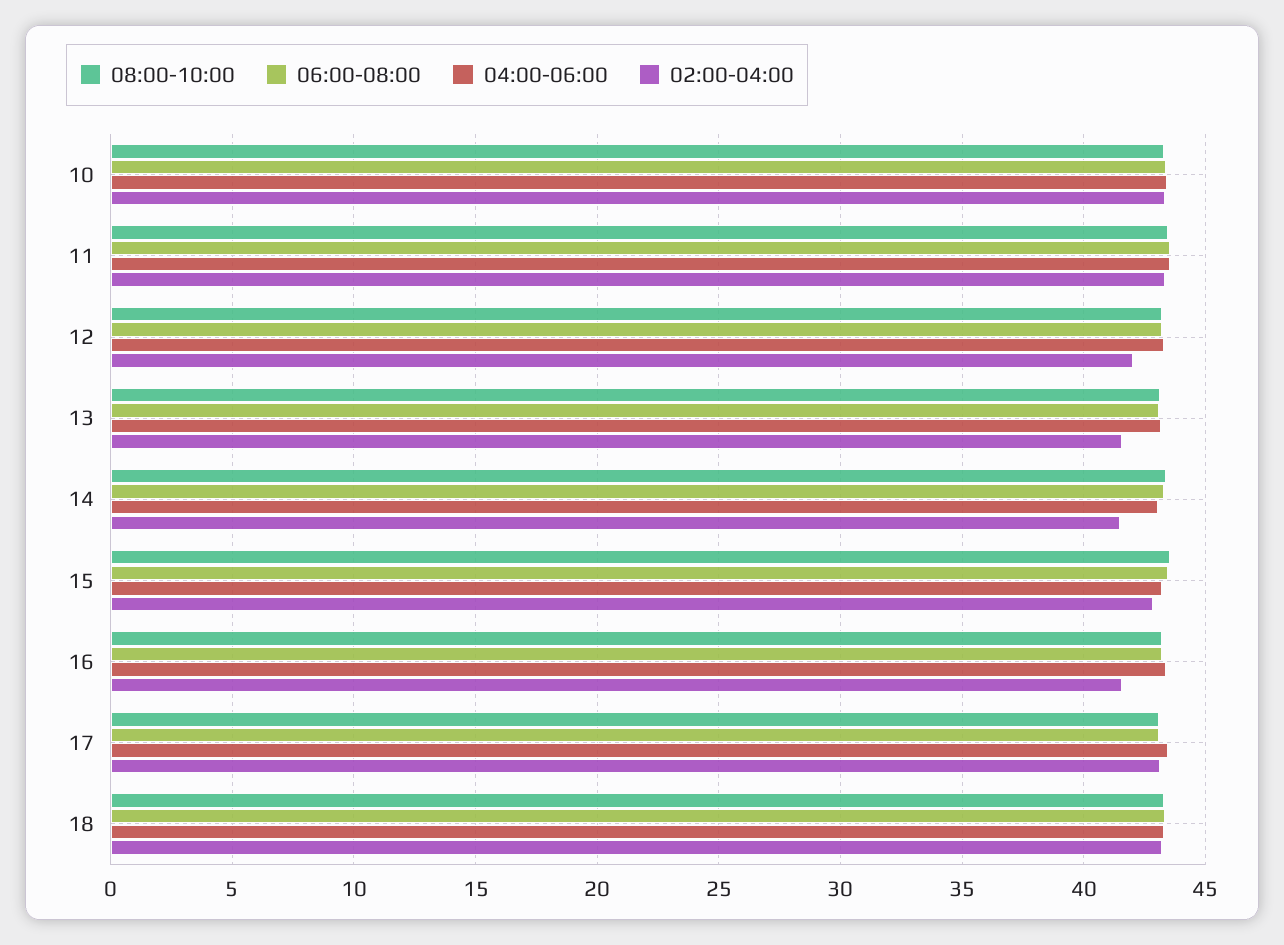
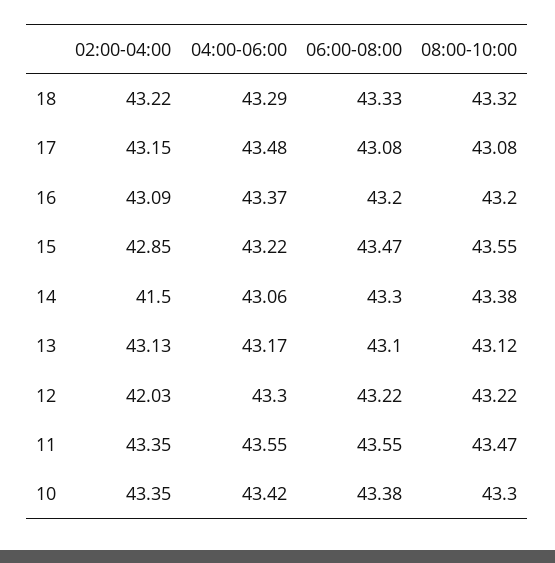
  {
    "08:00-10:00": {
      "10": 43.3,
      "11": 43.47,
      "12": 43.22,
      "13": 43.12,
      "14": 43.38,
      "15": 43.55,
      "16": 43.2,
      "17": 43.08,
      "18": 43.32
    },
    "06:00-08:00": {
      "10": 43.38,
      "11": 43.55,
      "12": 43.22,
      "13": 43.1,
      "14": 43.3,
      "15": 43.47,
      "16": 43.2,
      "17": 43.08,
      "18": 43.33
    },
    "04:00-06:00": {
      "10": 43.42,
      "11": 43.55,
      "12": 43.3,
      "13": 43.17,
      "14": 43.06,
      "15": 43.22,
      "16": 43.37,
      "17": 43.48,
      "18": 43.29
    },
    "02:00-04:00": {
      "10": 43.35,
      "11": 43.35,
      "12": 42.03,
-     "13": 41.5,
+     "13": 43.13,
      "14": 41.5,
      "15": 42.85,
-     "16": 41.5,
+     "16": 43.09,
      "17": 43.15,
      "18": 43.22
    }
  }

